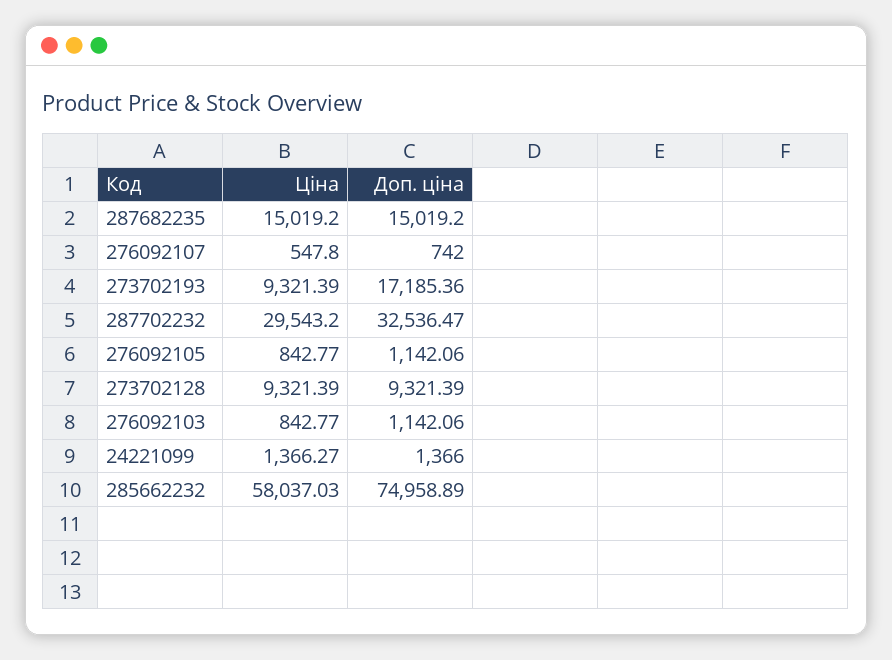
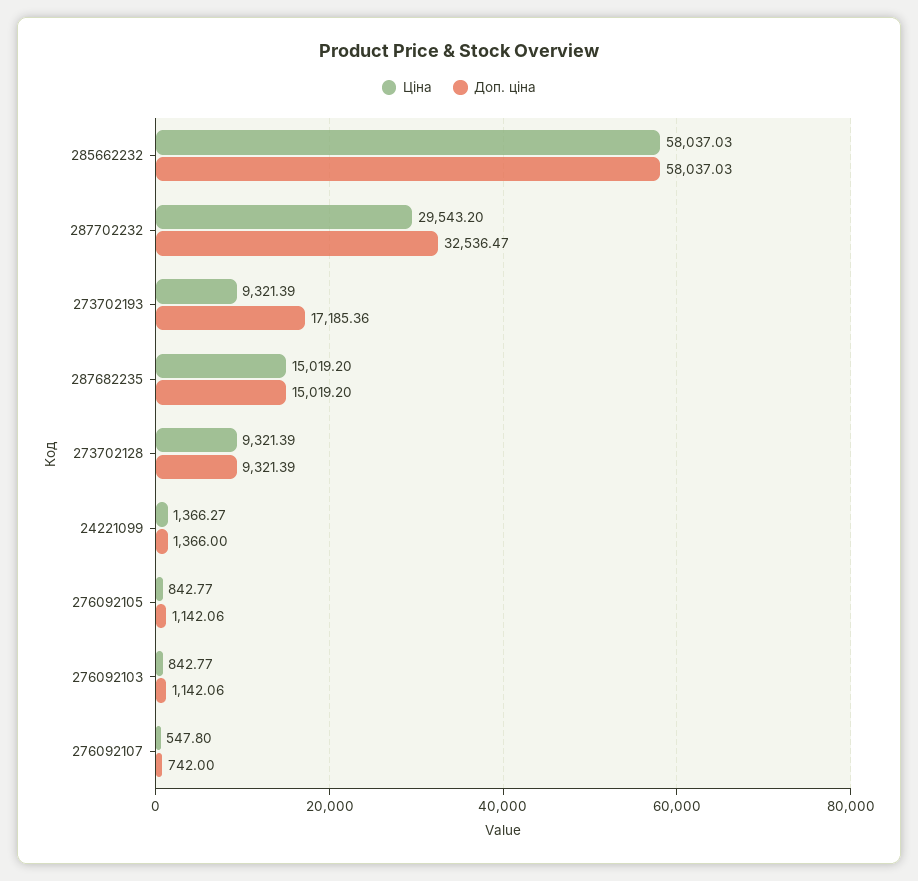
  {
    "Ціна": {
      "287682235": 15019.2,
      "276092107": 547.8,
      "273702193": 9321.39,
      "287702232": 29543.2,
      "276092105": 842.77,
      "273702128": 9321.39,
      "276092103": 842.77,
      "24221099": 1366.27,
      "285662232": 58037.03
    },
    "Доп. ціна": {
      "287682235": 15019.2,
      "276092107": 742,
      "273702193": 17185.36,
      "287702232": 32536.47,
      "276092105": 1142.06,
      "273702128": 9321.39,
      "276092103": 1142.06,
      "24221099": 1366,
-     "285662232": 74958.89
+     "285662232": 58037.03
    }
  }

